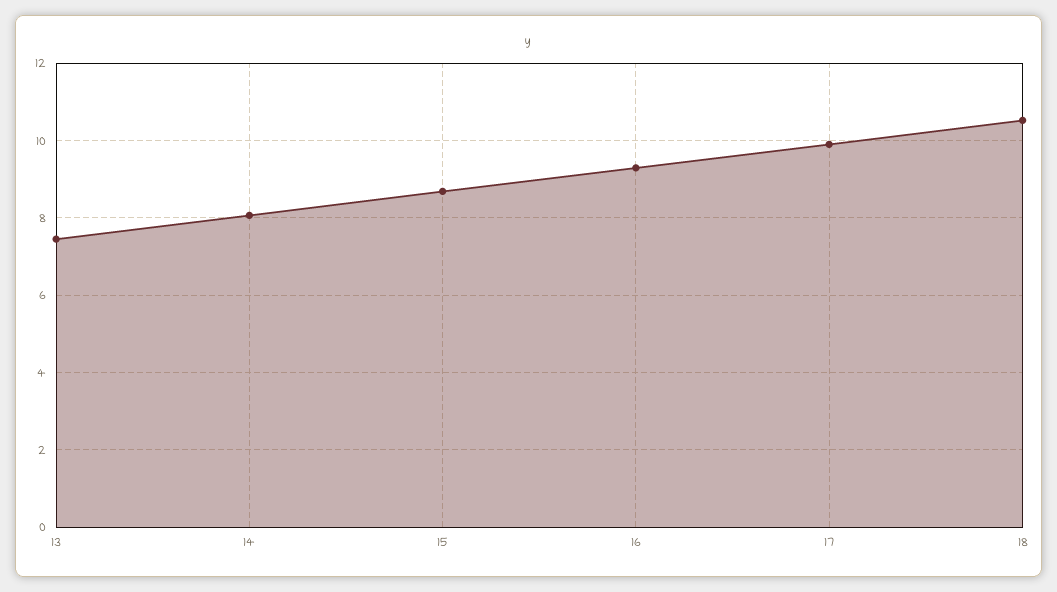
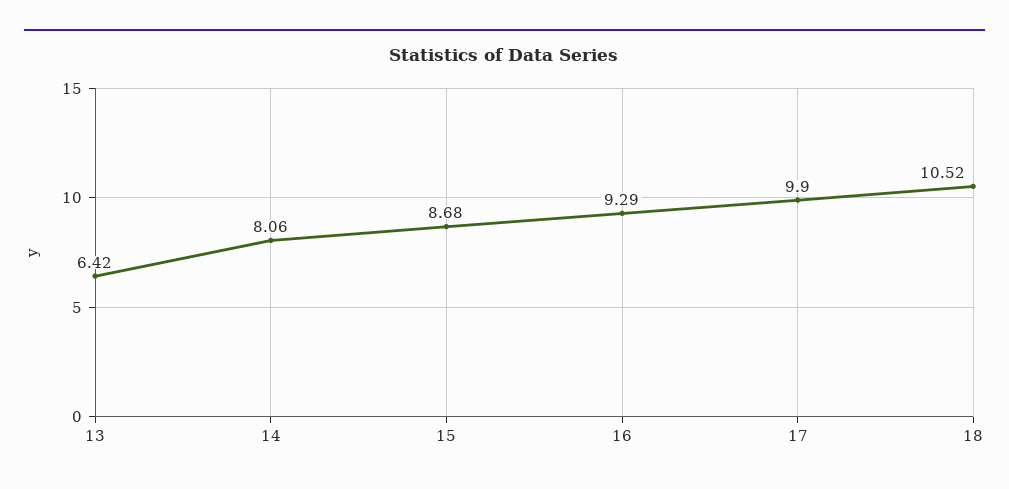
  {
-   "13": 7.4,
+   "13": 6.42,
    "14": 8.06,
    "15": 8.68,
    "16": 9.29,
    "17": 9.9,
    "18": 10.52
  }

